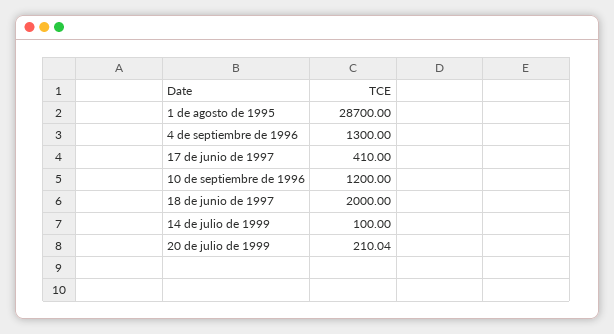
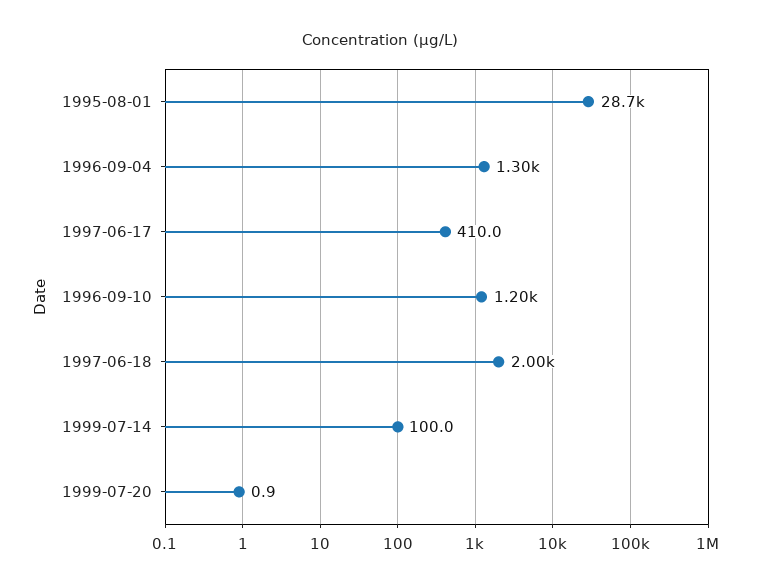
  {
    "1 de agosto de 1995": 28700,
    "4 de septiembre de 1996": 1300,
    "17 de junio de 1997": 410,
    "10 de septiembre de 1996": 1200,
    "18 de junio de 1997": 2000,
    "14 de julio de 1999": 100,
-   "20 de julio de 1999": 210.04
+   "20 de julio de 1999": 0.9
  }

